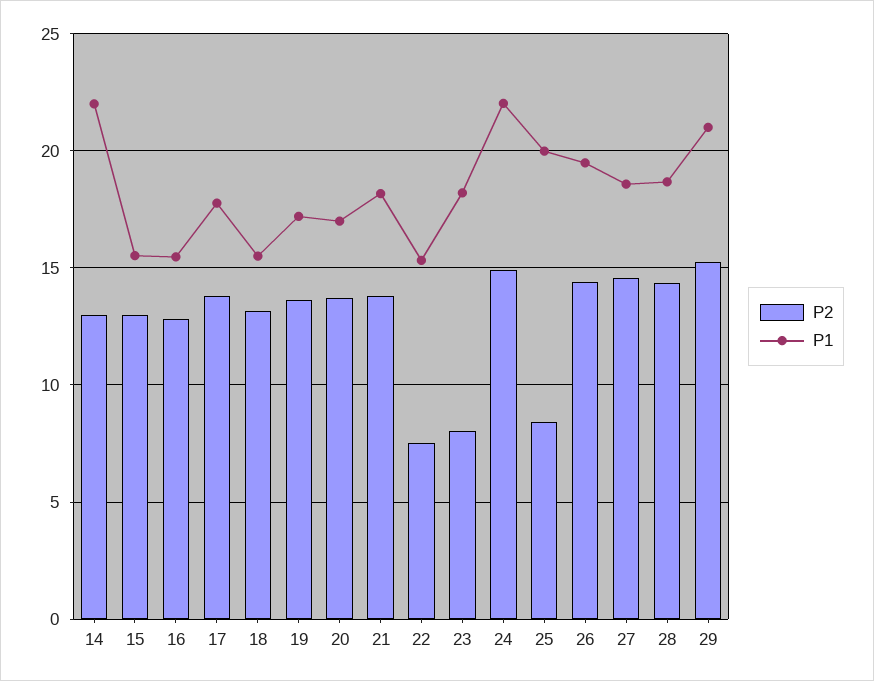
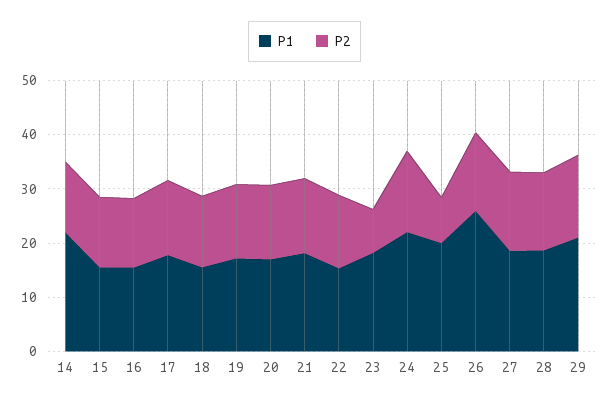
  {
    "P2": {
      "14": 13,
      "15": 13,
      "16": 13,
      "17": 14,
      "18": 13,
      "19": 13.5,
      "20": 13.5,
      "21": 14,
-     "22": 7.5,
+     "22": 14,
      "23": 8,
      "24": 15,
      "25": 8.5,
      "26": 14.5,
      "27": 14.5,
      "28": 14.5,
      "29": 15
    },
    "P1": {
      "14": 22,
      "15": 15.5,
      "16": 15.5,
      "17": 18,
      "18": 15.5,
      "19": 17,
      "20": 17,
      "21": 18,
      "22": 15.5,
      "23": 18,
      "24": 22,
      "25": 20,
-     "26": 19.5,
+     "26": 26,
      "27": 18.5,
      "28": 18.5,
      "29": 21
    }
  }

